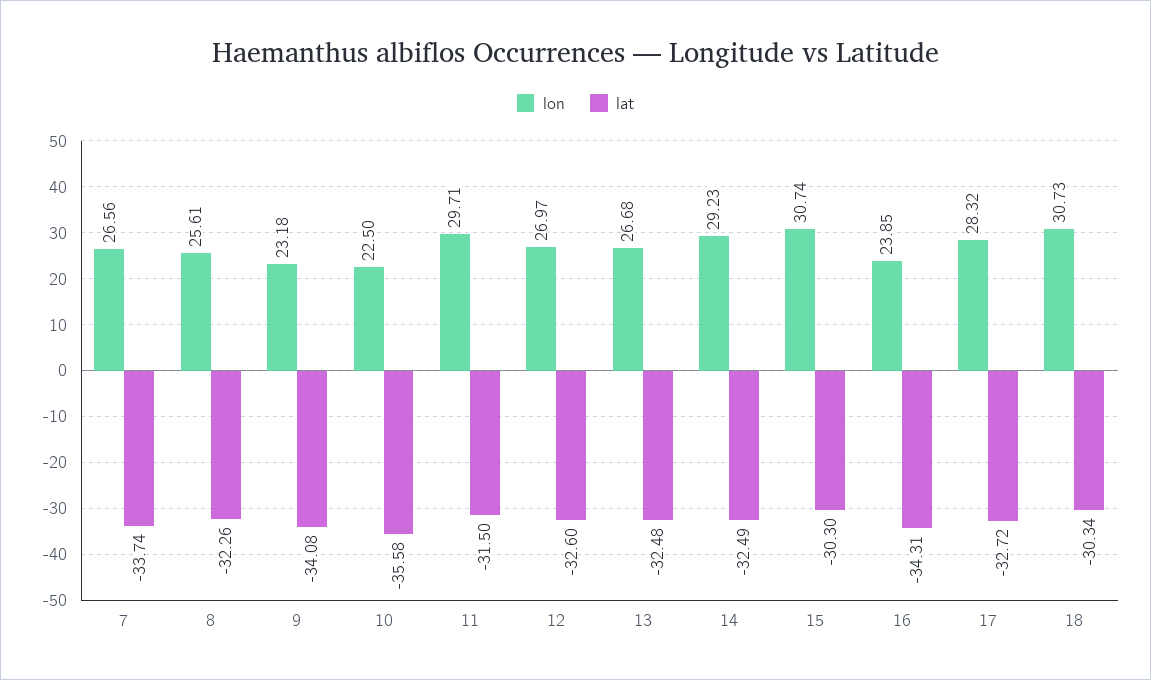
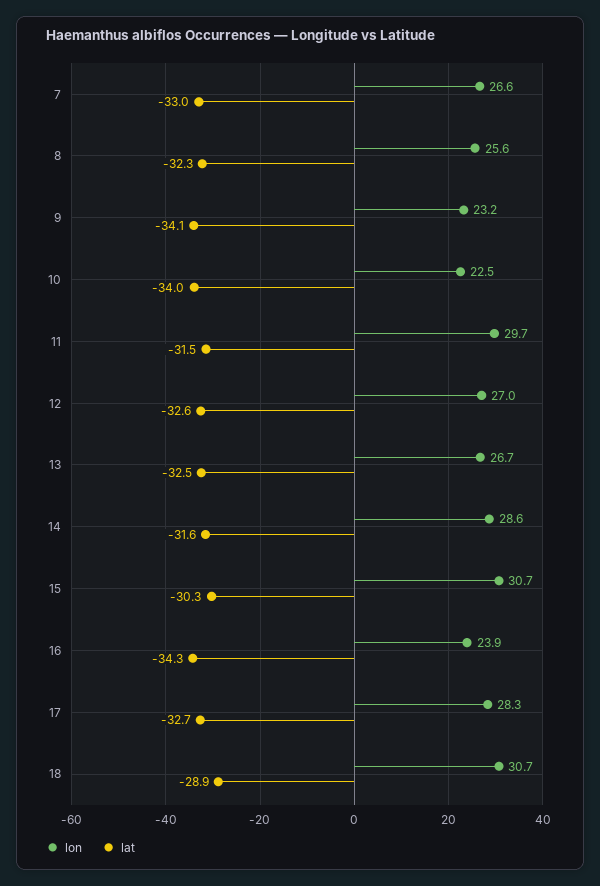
  {
    "lon": {
      "7": 26.56,
      "8": 25.61,
      "9": 23.18,
      "10": 22.5,
      "11": 29.71,
      "12": 26.97,
      "13": 26.68,
-     "14": 29.23,
+     "14": 28.6,
      "15": 30.74,
      "16": 23.85,
      "17": 28.32,
      "18": 30.73
    },
    "lat": {
-     "7": -33.74,
+     "7": -33,
      "8": -32.26,
      "9": -34.08,
-     "10": -35.58,
+     "10": -34,
      "11": -31.5,
      "12": -32.6,
      "13": -32.48,
-     "14": -32.49,
+     "14": -31.6,
      "15": -30.3,
      "16": -34.31,
      "17": -32.72,
-     "18": -30.34
+     "18": -28.9
    }
  }

